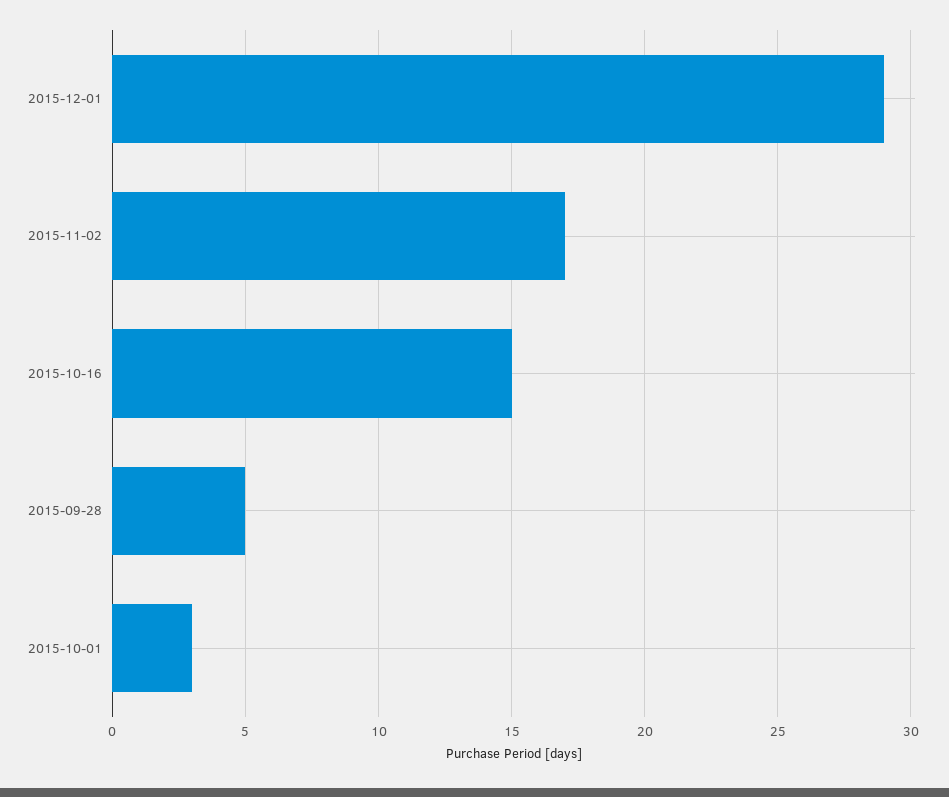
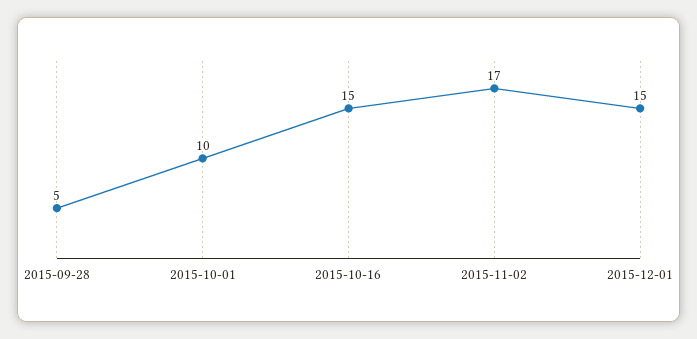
  {
-   "2015-12-01": 29,
+   "2015-12-01": 15,
    "2015-11-02": 17,
    "2015-10-16": 15,
    "2015-09-28": 5,
-   "2015-10-01": 3
+   "2015-10-01": 10
  }

